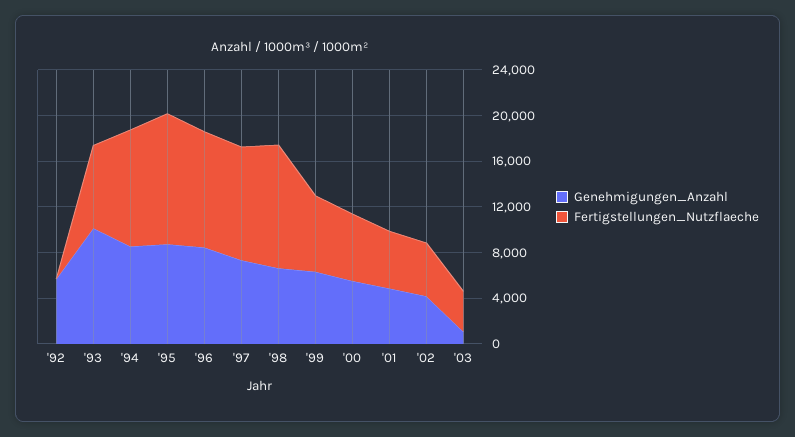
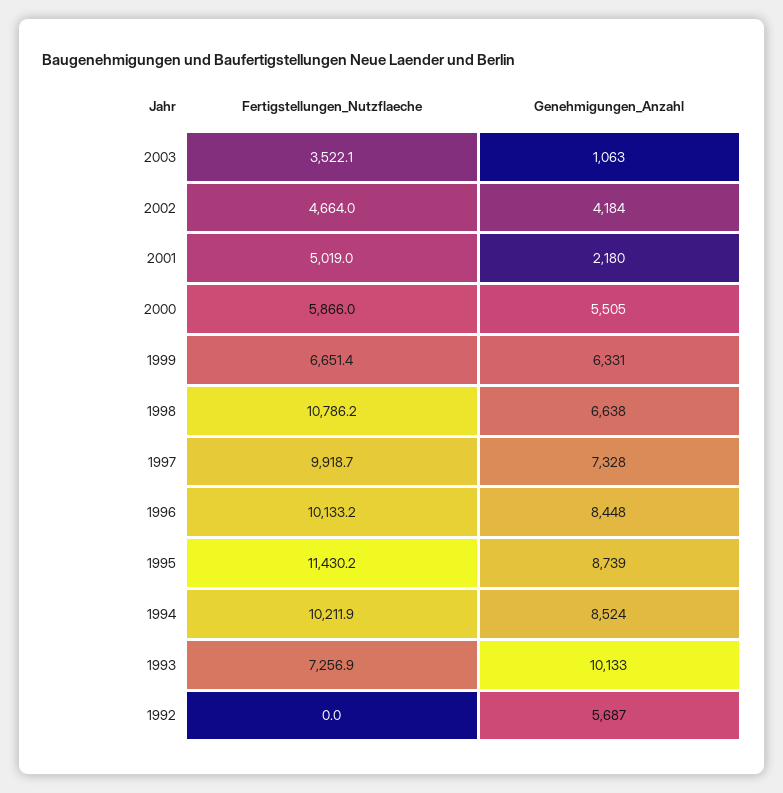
  {
    "Genehmigungen_Anzahl": {
      "'92": 5687,
      "'93": 10133,
      "'94": 8524,
      "'95": 8739,
      "'96": 8448,
      "'97": 7328,
      "'98": 6638,
      "'99": 6331,
      "'00": 5505,
-     "'01": 5000,
+     "'01": 2180,
      "'02": 4184,
      "'03": 1063
    },
    "Fertigstellungen_Nutzflaeche": {
      "'92": 0,
      "'93": 7256.9,
      "'94": 10211.9,
      "'95": 11430.2,
      "'96": 10133.2,
      "'97": 9918.7,
      "'98": 10786.2,
      "'99": 6651.4,
      "'00": 5866,
      "'01": 5019,
      "'02": 4664,
      "'03": 3522.1
    }
  }

